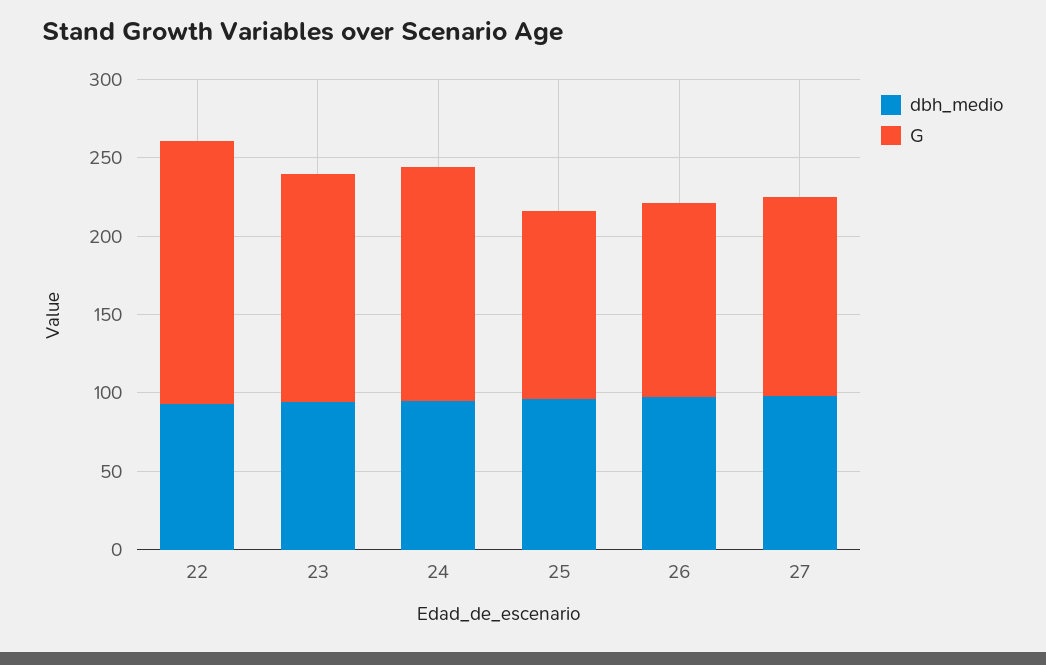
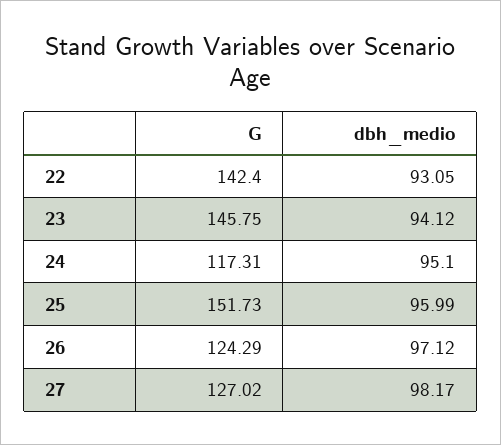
  {
    "dbh_medio": {
      "22": 93.05,
      "23": 94.12,
      "24": 95.1,
      "25": 95.99,
      "26": 97.12,
      "27": 98.17
    },
    "G": {
-     "22": 170,
+     "22": 142.4,
      "23": 145.75,
-     "24": 150,
+     "24": 117.31,
-     "25": 120,
+     "25": 151.73,
      "26": 124.29,
      "27": 127.02
    }
  }

